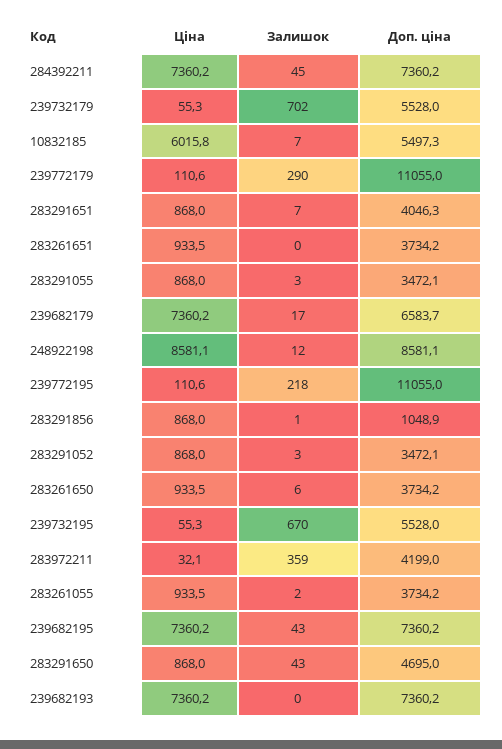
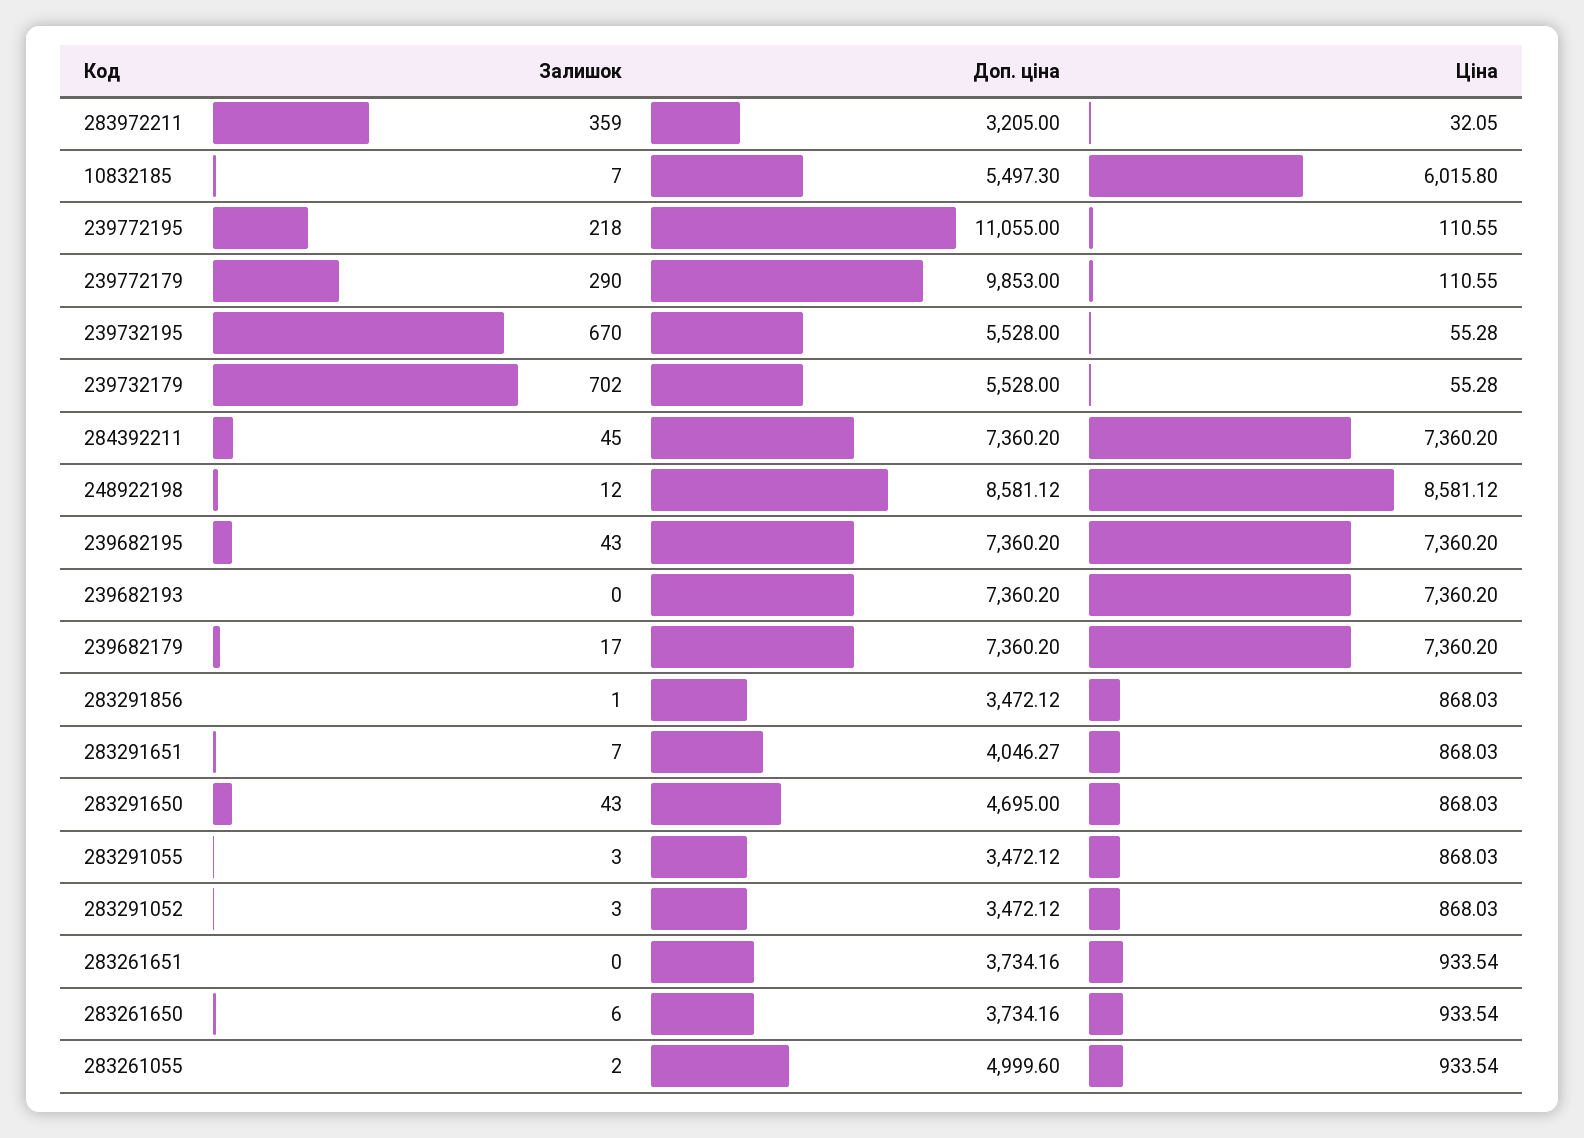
  {
    "Ціна": {
      "284392211": 7360.2,
      "239732179": 55.28,
      "10832185": 6015.8,
      "239772179": 110.55,
      "283291651": 868.03,
      "283261651": 933.54,
      "283291055": 868.03,
      "239682179": 7360.2,
      "248922198": 8581.12,
      "239772195": 110.55,
      "283291856": 868.03,
      "283291052": 868.03,
      "283261650": 933.54,
      "239732195": 55.28,
      "283972211": 32.05,
      "283261055": 933.54,
      "239682195": 7360.2,
      "283291650": 868.03,
      "239682193": 7360.2
    },
    "Залишок": {
      "284392211": 45,
      "239732179": 702,
      "10832185": 7,
      "239772179": 290,
      "283291651": 7,
      "283261651": 0,
      "283291055": 3,
      "239682179": 17,
      "248922198": 12,
      "239772195": 218,
      "283291856": 1,
      "283291052": 3,
      "283261650": 6,
      "239732195": 670,
      "283972211": 359,
      "283261055": 2,
      "239682195": 43,
      "283291650": 43,
      "239682193": 0
    },
    "Доп. ціна": {
      "284392211": 7360.2,
      "239732179": 5528,
      "10832185": 5497.3,
-     "239772179": 11055,
+     "239772179": 9853,
      "283291651": 4046.27,
      "283261651": 3734.16,
      "283291055": 3472.12,
-     "239682179": 6583.7,
+     "239682179": 7360.2,
      "248922198": 8581.12,
      "239772195": 11055,
-     "283291856": 1048.9,
+     "283291856": 3472.12,
      "283291052": 3472.12,
      "283261650": 3734.16,
      "239732195": 5528,
-     "283972211": 4199,
+     "283972211": 3205,
-     "283261055": 3734.2,
+     "283261055": 4999.6,
      "239682195": 7360.2,
      "283291650": 4695,
      "239682193": 7360.2
    }
  }

